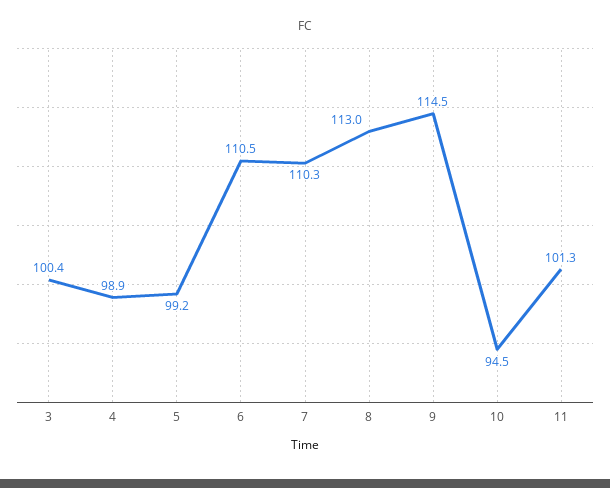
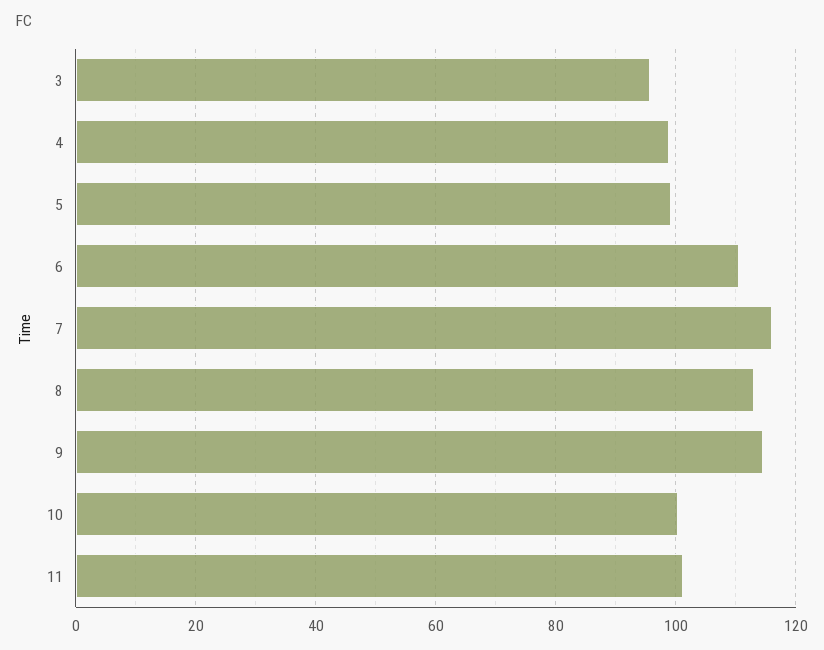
  {
-   "3": 100.4,
+   "3": 96,
    "4": 98.9,
    "5": 99.2,
    "6": 110.5,
-   "7": 110.3,
+   "7": 116,
    "8": 113,
    "9": 114.5,
-   "10": 94.5,
+   "10": 100,
    "11": 101.3
  }

